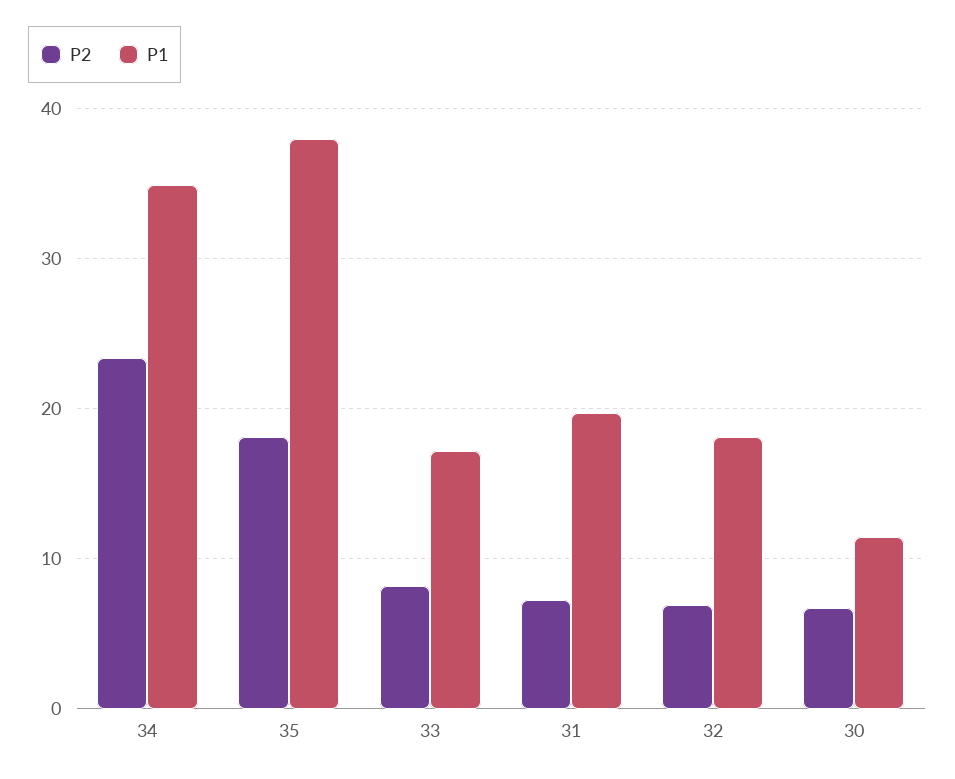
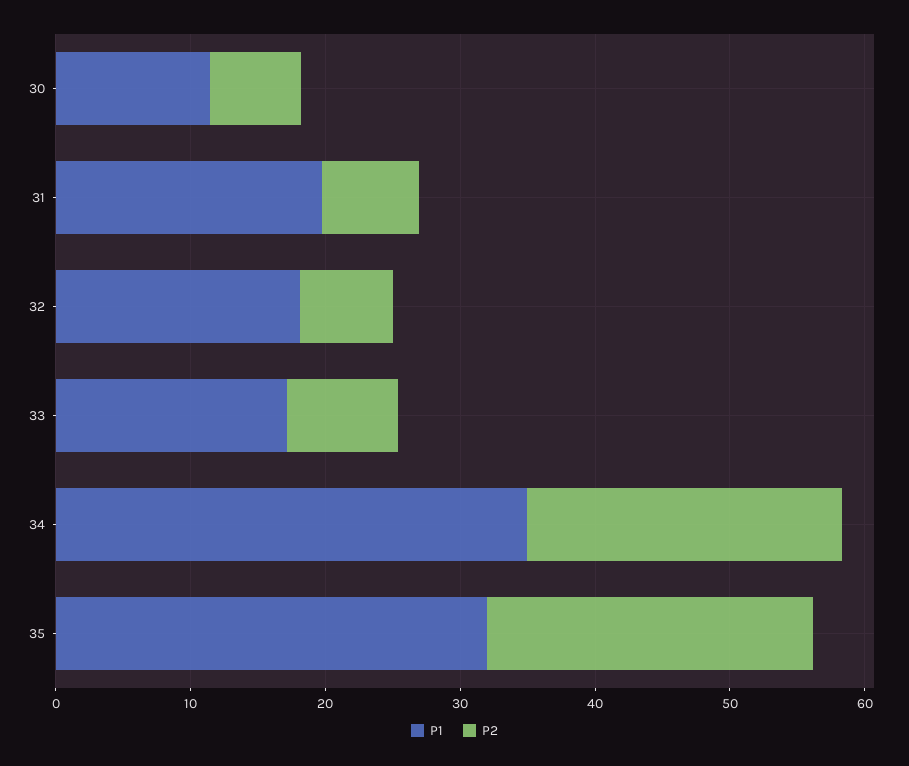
  {
    "P2": {
      "34": 23,
-     "35": 18,
+     "35": 24,
      "33": 8,
      "31": 7,
      "32": 7,
      "30": 7
    },
    "P1": {
      "34": 35,
-     "35": 38,
+     "35": 32,
      "33": 17,
      "31": 20,
      "32": 18,
      "30": 11
    }
  }

